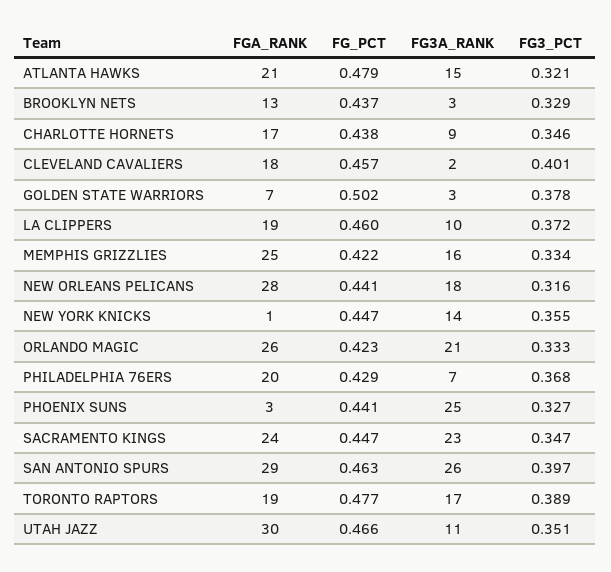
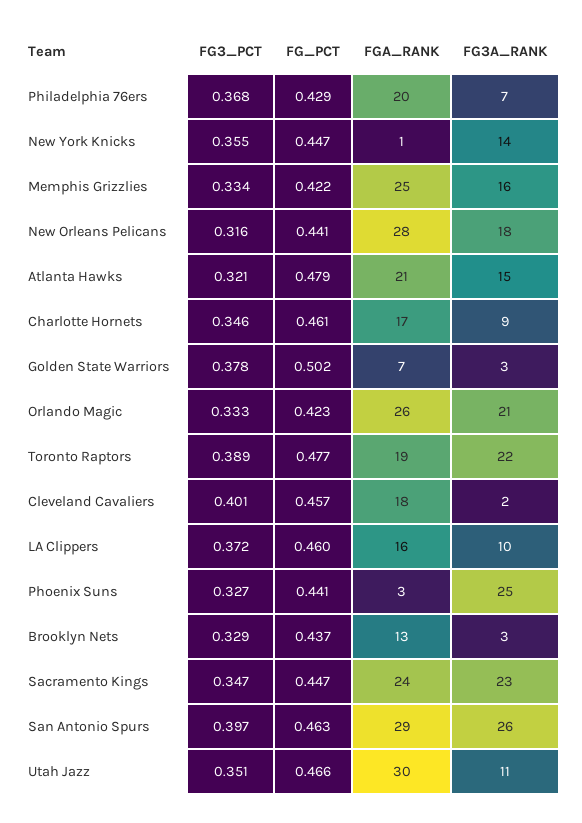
  {
    "FGA_RANK": {
      "ATLANTA HAWKS": 21,
      "BROOKLYN NETS": 13,
      "CHARLOTTE HORNETS": 17,
      "CLEVELAND CAVALIERS": 18,
      "GOLDEN STATE WARRIORS": 7,
-     "LA CLIPPERS": 19,
+     "LA CLIPPERS": 16,
      "MEMPHIS GRIZZLIES": 25,
      "NEW ORLEANS PELICANS": 28,
      "NEW YORK KNICKS": 1,
      "ORLANDO MAGIC": 26,
      "PHILADELPHIA 76ERS": 20,
      "PHOENIX SUNS": 3,
      "SACRAMENTO KINGS": 24,
      "SAN ANTONIO SPURS": 29,
      "TORONTO RAPTORS": 19,
      "UTAH JAZZ": 30
    },
    "FG_PCT": {
      "ATLANTA HAWKS": 0.479,
      "BROOKLYN NETS": 0.437,
-     "CHARLOTTE HORNETS": 0.438,
+     "CHARLOTTE HORNETS": 0.461,
      "CLEVELAND CAVALIERS": 0.457,
      "GOLDEN STATE WARRIORS": 0.502,
      "LA CLIPPERS": 0.46,
      "MEMPHIS GRIZZLIES": 0.422,
      "NEW ORLEANS PELICANS": 0.441,
      "NEW YORK KNICKS": 0.447,
      "ORLANDO MAGIC": 0.423,
      "PHILADELPHIA 76ERS": 0.429,
      "PHOENIX SUNS": 0.441,
      "SACRAMENTO KINGS": 0.447,
      "SAN ANTONIO SPURS": 0.463,
      "TORONTO RAPTORS": 0.477,
      "UTAH JAZZ": 0.466
    },
    "FG3A_RANK": {
      "ATLANTA HAWKS": 15,
      "BROOKLYN NETS": 3,
      "CHARLOTTE HORNETS": 9,
      "CLEVELAND CAVALIERS": 2,
      "GOLDEN STATE WARRIORS": 3,
      "LA CLIPPERS": 10,
      "MEMPHIS GRIZZLIES": 16,
      "NEW ORLEANS PELICANS": 18,
      "NEW YORK KNICKS": 14,
      "ORLANDO MAGIC": 21,
      "PHILADELPHIA 76ERS": 7,
      "PHOENIX SUNS": 25,
      "SACRAMENTO KINGS": 23,
      "SAN ANTONIO SPURS": 26,
-     "TORONTO RAPTORS": 17,
+     "TORONTO RAPTORS": 22,
      "UTAH JAZZ": 11
    },
    "FG3_PCT": {
      "ATLANTA HAWKS": 0.321,
      "BROOKLYN NETS": 0.329,
      "CHARLOTTE HORNETS": 0.346,
      "CLEVELAND CAVALIERS": 0.401,
      "GOLDEN STATE WARRIORS": 0.378,
      "LA CLIPPERS": 0.372,
      "MEMPHIS GRIZZLIES": 0.334,
      "NEW ORLEANS PELICANS": 0.316,
      "NEW YORK KNICKS": 0.355,
      "ORLANDO MAGIC": 0.333,
      "PHILADELPHIA 76ERS": 0.368,
      "PHOENIX SUNS": 0.327,
      "SACRAMENTO KINGS": 0.347,
      "SAN ANTONIO SPURS": 0.397,
      "TORONTO RAPTORS": 0.389,
      "UTAH JAZZ": 0.351
    }
  }

